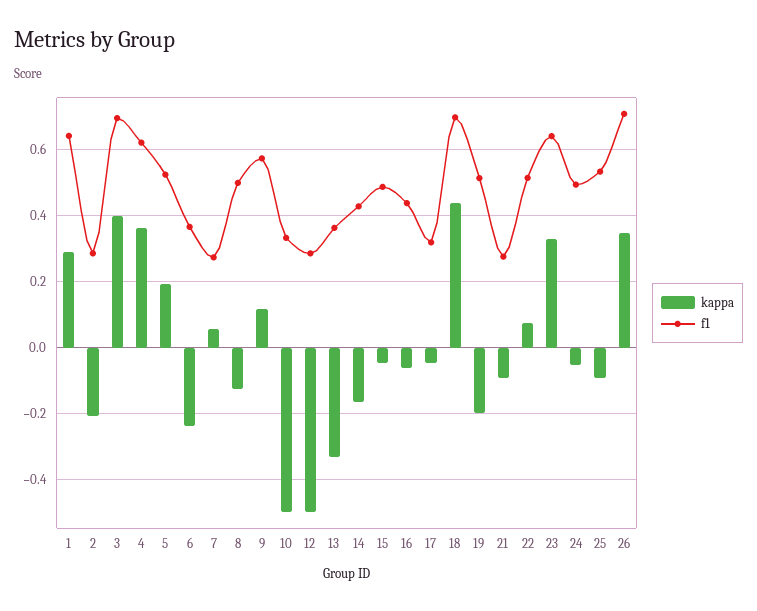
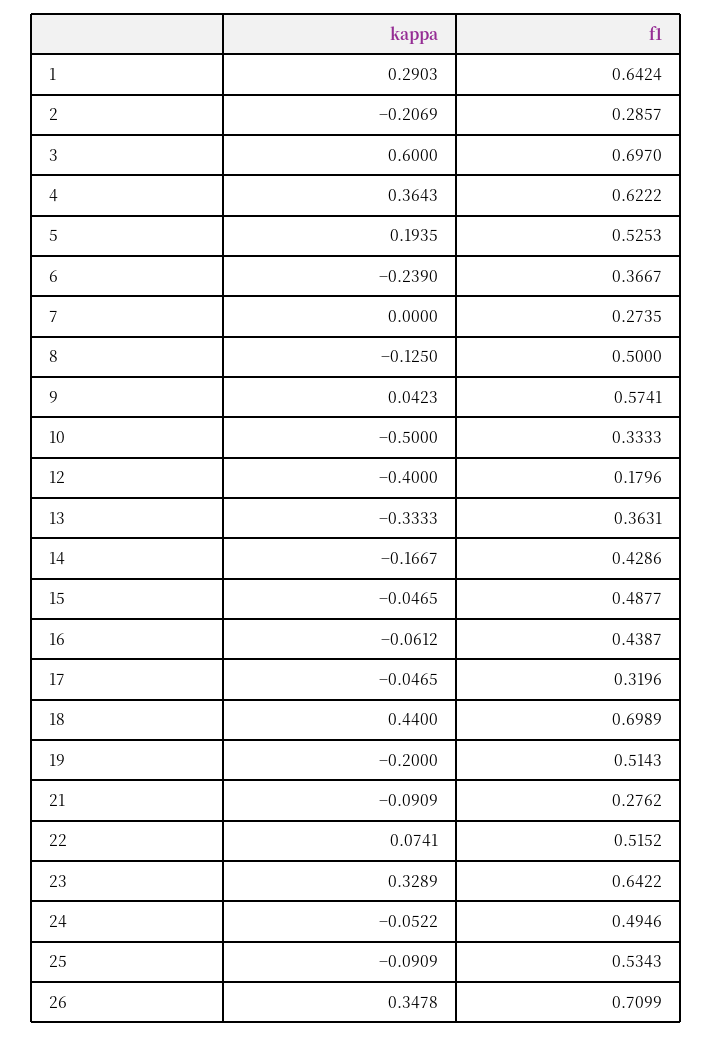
  {
    "kappa": {
      "1": 0.2903,
      "2": -0.2069,
-     "3": 0.4,
+     "3": 0.6,
      "4": 0.3643,
      "5": 0.1935,
      "6": -0.239,
-     "7": 0.06,
+     "7": 0,
      "8": -0.125,
-     "9": 0.12,
+     "9": 0.0423,
      "10": -0.5,
-     "12": -0.5,
+     "12": -0.4,
      "13": -0.3333,
      "14": -0.1667,
      "15": -0.0465,
      "16": -0.0612,
      "17": -0.0465,
      "18": 0.44,
      "19": -0.2,
      "21": -0.0909,
      "22": 0.0741,
      "23": 0.3289,
      "24": -0.0522,
      "25": -0.0909,
      "26": 0.3478
    },
    "f1": {
      "1": 0.6424,
      "2": 0.2857,
      "3": 0.697,
      "4": 0.6222,
      "5": 0.5253,
      "6": 0.3667,
      "7": 0.2735,
      "8": 0.5,
      "9": 0.5741,
      "10": 0.3333,
-     "12": 0.28,
+     "12": 0.1796,
      "13": 0.3631,
      "14": 0.4286,
      "15": 0.4877,
      "16": 0.4387,
      "17": 0.3196,
      "18": 0.6989,
      "19": 0.5143,
      "21": 0.2762,
      "22": 0.5152,
      "23": 0.6422,
      "24": 0.4946,
      "25": 0.5343,
      "26": 0.7099
    }
  }

